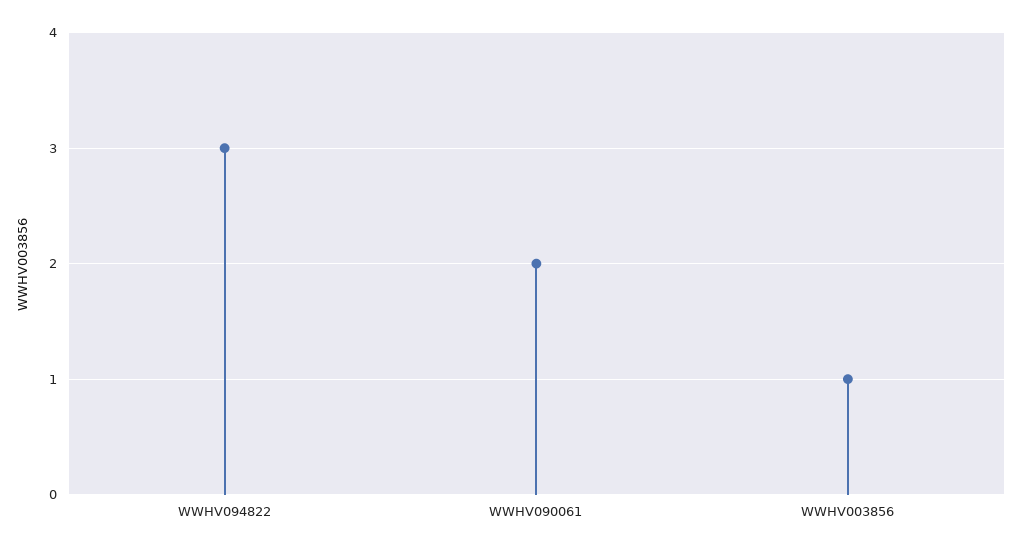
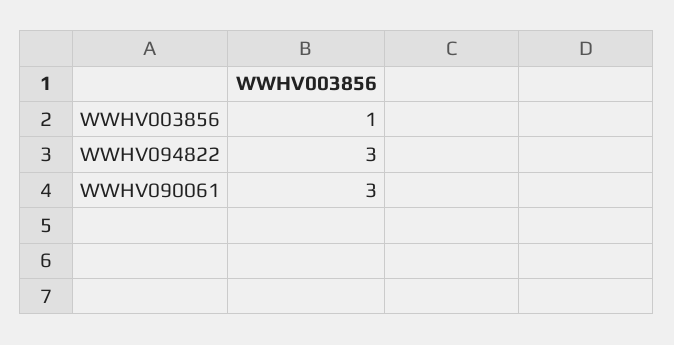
  {
    "WWHV094822": 3,
-   "WWHV090061": 2,
+   "WWHV090061": 3,
    "WWHV003856": 1
  }

